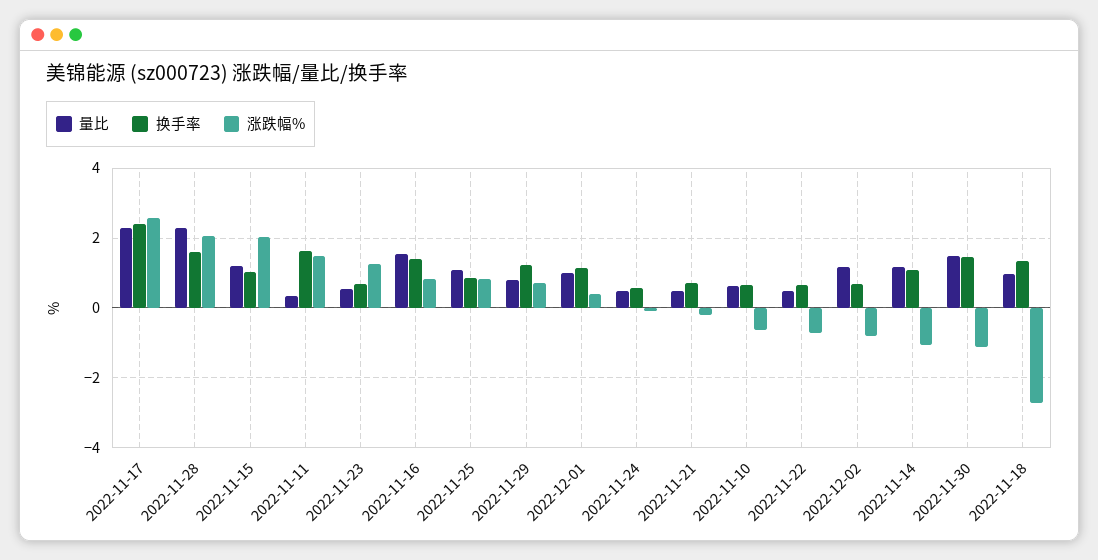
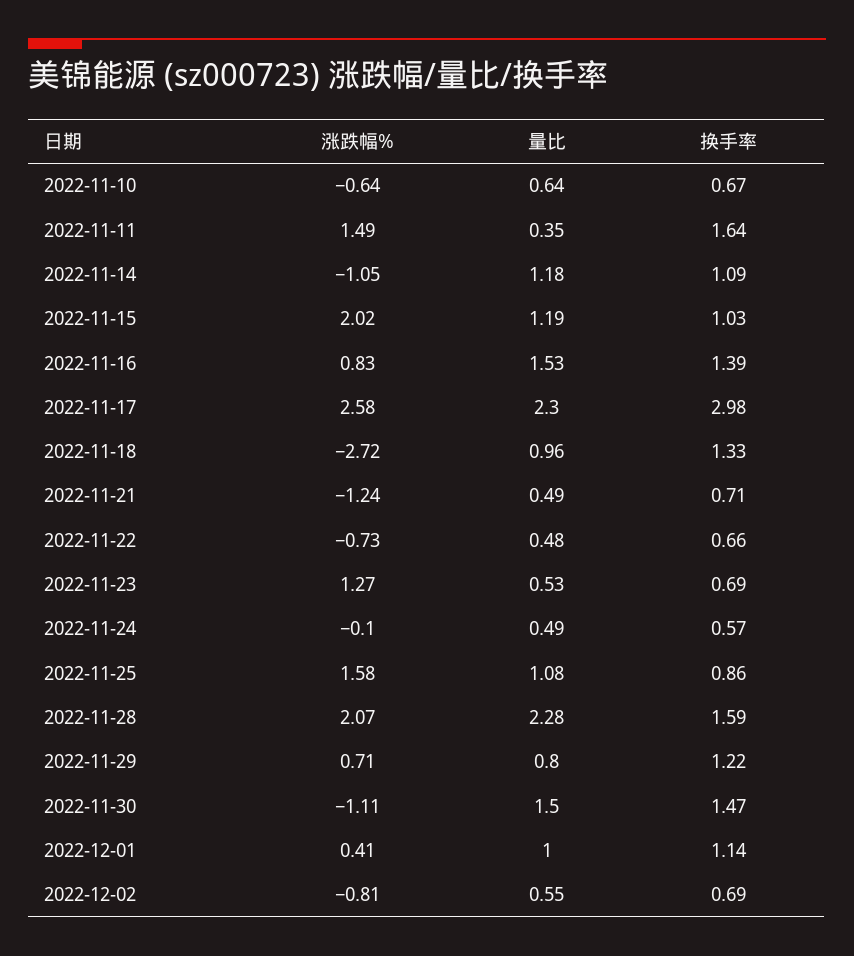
  {
    "量比": {
      "2022-11-17": 2.3,
      "2022-11-28": 2.28,
      "2022-11-15": 1.19,
      "2022-11-11": 0.35,
      "2022-11-23": 0.53,
      "2022-11-16": 1.53,
      "2022-11-25": 1.08,
      "2022-11-29": 0.8,
      "2022-12-01": 1,
      "2022-11-24": 0.49,
      "2022-11-21": 0.49,
      "2022-11-10": 0.64,
      "2022-11-22": 0.48,
-     "2022-12-02": 1.2,
+     "2022-12-02": 0.55,
      "2022-11-14": 1.18,
      "2022-11-30": 1.5,
      "2022-11-18": 0.96
    },
    "换手率": {
-     "2022-11-17": 2.4,
+     "2022-11-17": 2.98,
      "2022-11-28": 1.59,
      "2022-11-15": 1.03,
      "2022-11-11": 1.64,
      "2022-11-23": 0.69,
      "2022-11-16": 1.39,
      "2022-11-25": 0.86,
      "2022-11-29": 1.22,
      "2022-12-01": 1.14,
      "2022-11-24": 0.57,
      "2022-11-21": 0.71,
      "2022-11-10": 0.67,
      "2022-11-22": 0.66,
      "2022-12-02": 0.69,
      "2022-11-14": 1.09,
      "2022-11-30": 1.47,
      "2022-11-18": 1.33
    },
    "涨跌幅%": {
      "2022-11-17": 2.58,
      "2022-11-28": 2.07,
      "2022-11-15": 2.02,
      "2022-11-11": 1.49,
      "2022-11-23": 1.27,
      "2022-11-16": 0.83,
-     "2022-11-25": 0.8,
+     "2022-11-25": 1.58,
      "2022-11-29": 0.71,
      "2022-12-01": 0.41,
      "2022-11-24": -0.1,
-     "2022-11-21": -0.2,
+     "2022-11-21": -1.24,
      "2022-11-10": -0.64,
      "2022-11-22": -0.73,
      "2022-12-02": -0.81,
      "2022-11-14": -1.05,
      "2022-11-30": -1.11,
      "2022-11-18": -2.72
    }
  }

